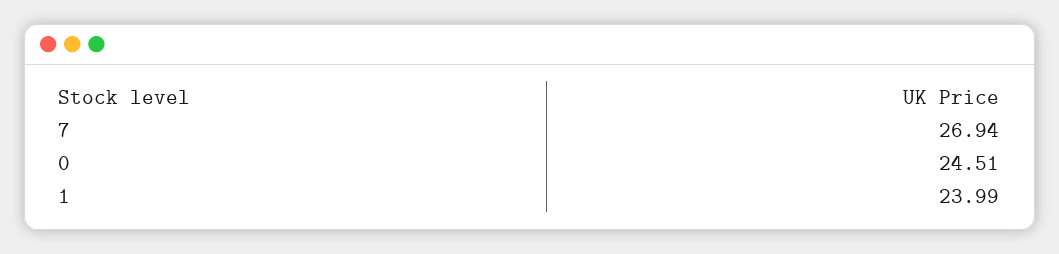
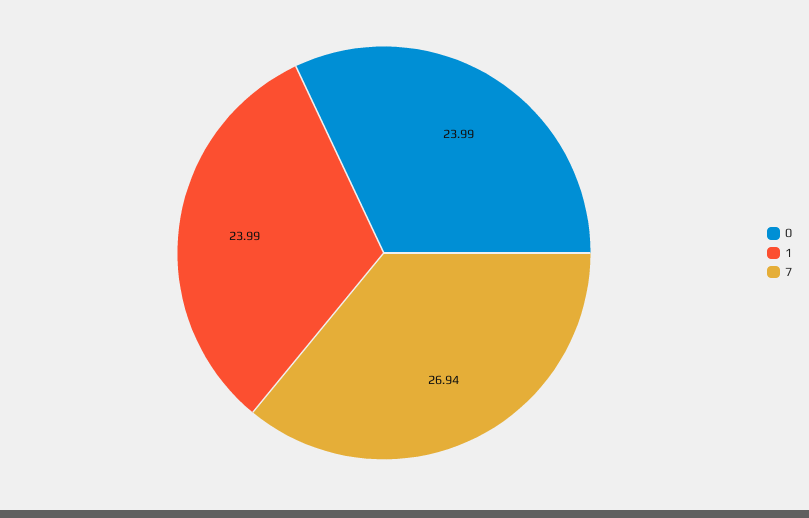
  {
    "7": 26.94,
-   "0": 24.51,
+   "0": 23.99,
    "1": 23.99
  }

